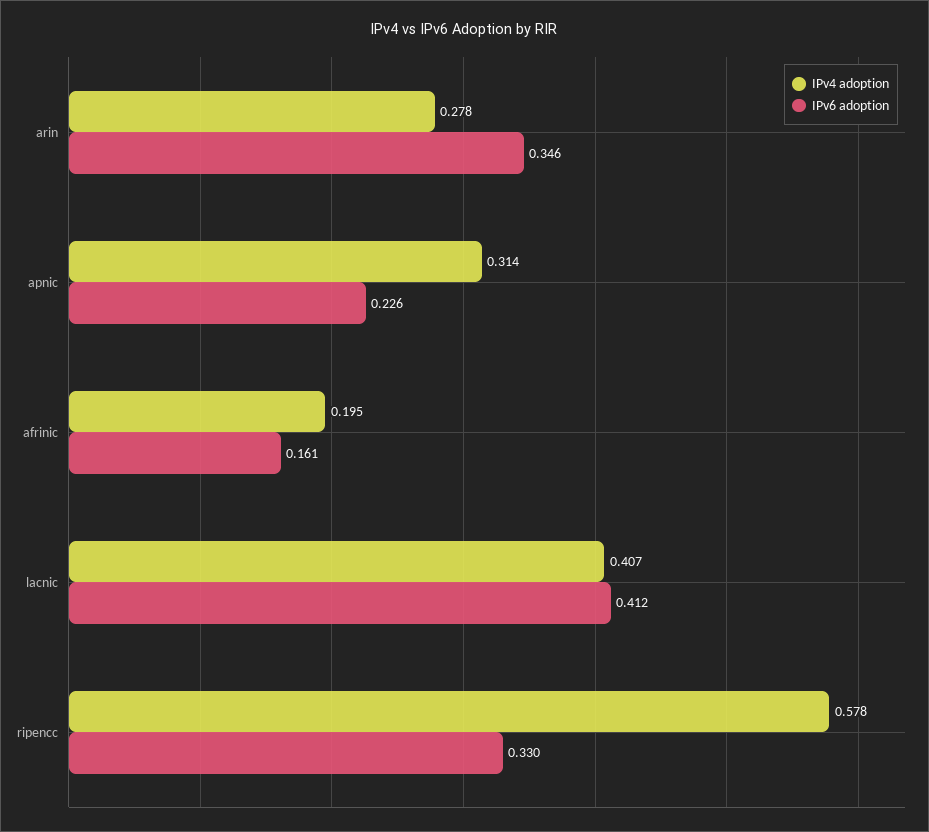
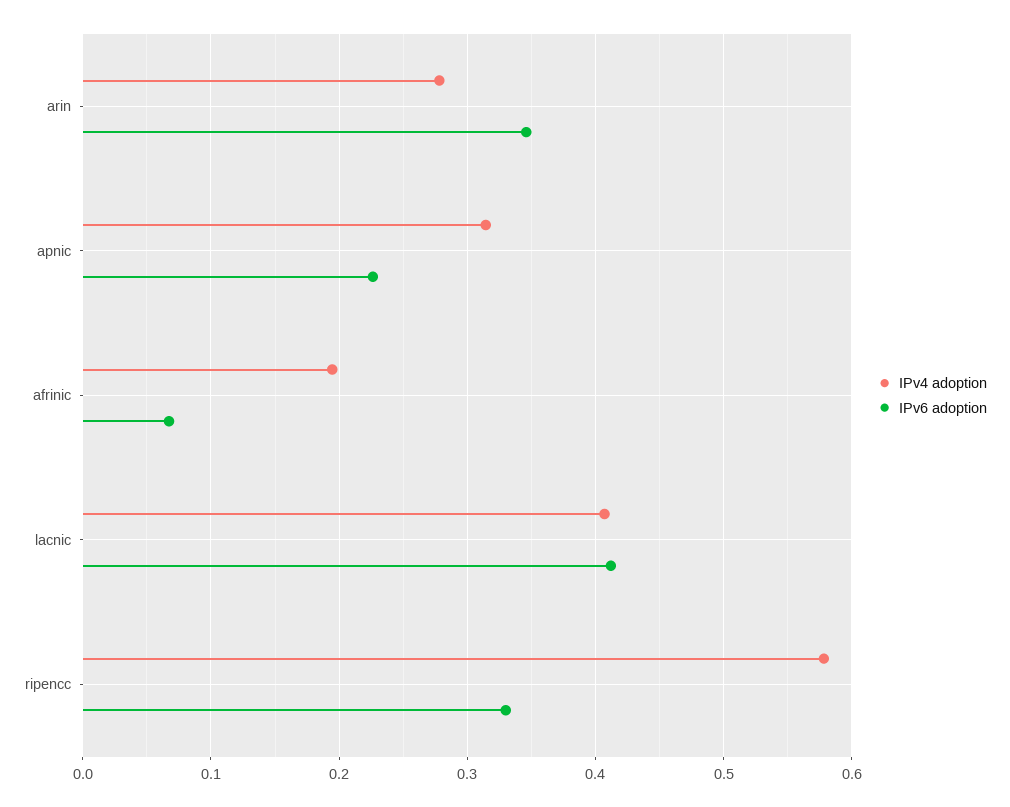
  {
    "IPv4 adoption": {
      "arin": 0.278,
      "apnic": 0.314,
      "afrinic": 0.195,
      "lacnic": 0.407,
      "ripencc": 0.578
    },
    "IPv6 adoption": {
      "arin": 0.346,
      "apnic": 0.226,
-     "afrinic": 0.161,
+     "afrinic": 0.07,
      "lacnic": 0.412,
      "ripencc": 0.33
    }
  }

